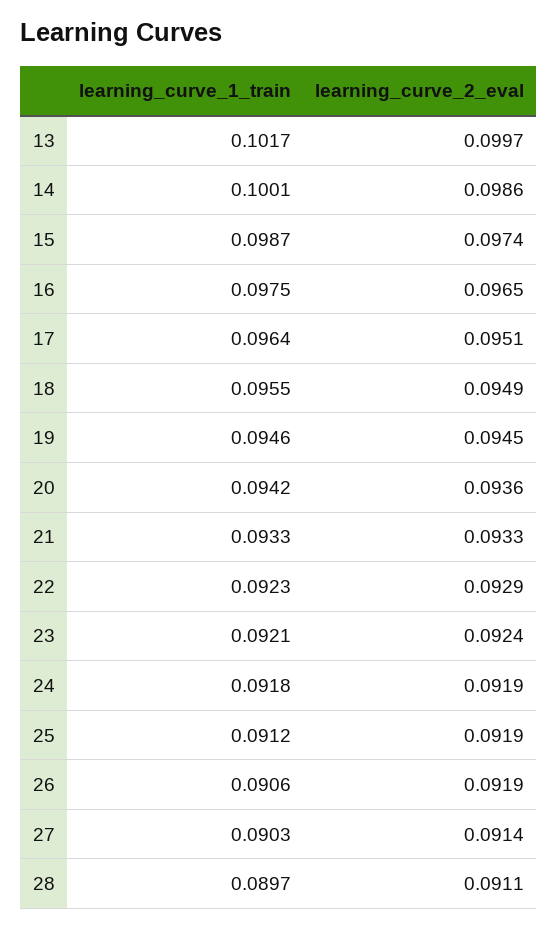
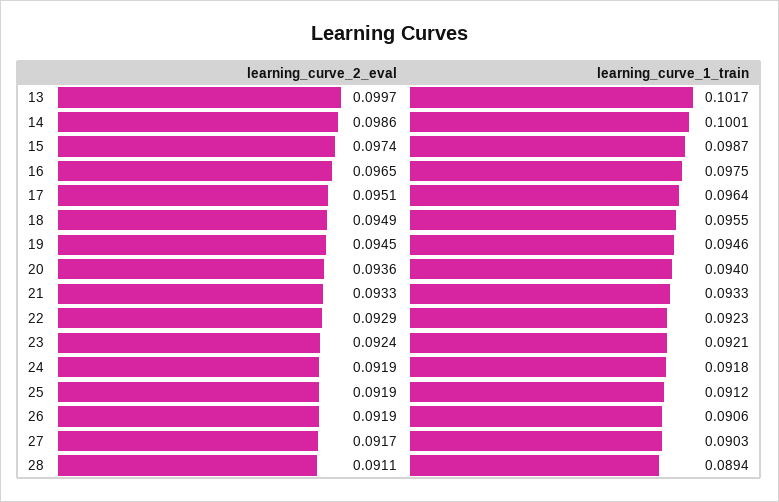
  {
    "learning_curve_1_train": {
      "13": 0.1017,
      "14": 0.1001,
      "15": 0.0987,
      "16": 0.0975,
      "17": 0.0964,
      "18": 0.0955,
      "19": 0.0946,
-     "20": 0.0942,
+     "20": 0.094,
      "21": 0.0933,
      "22": 0.0923,
      "23": 0.0921,
      "24": 0.0918,
      "25": 0.0912,
      "26": 0.0906,
      "27": 0.0903,
-     "28": 0.0897
+     "28": 0.0894
    },
    "learning_curve_2_eval": {
      "13": 0.0997,
      "14": 0.0986,
      "15": 0.0974,
      "16": 0.0965,
      "17": 0.0951,
      "18": 0.0949,
      "19": 0.0945,
      "20": 0.0936,
      "21": 0.0933,
      "22": 0.0929,
      "23": 0.0924,
      "24": 0.0919,
      "25": 0.0919,
      "26": 0.0919,
-     "27": 0.0914,
+     "27": 0.0917,
      "28": 0.0911
    }
  }

